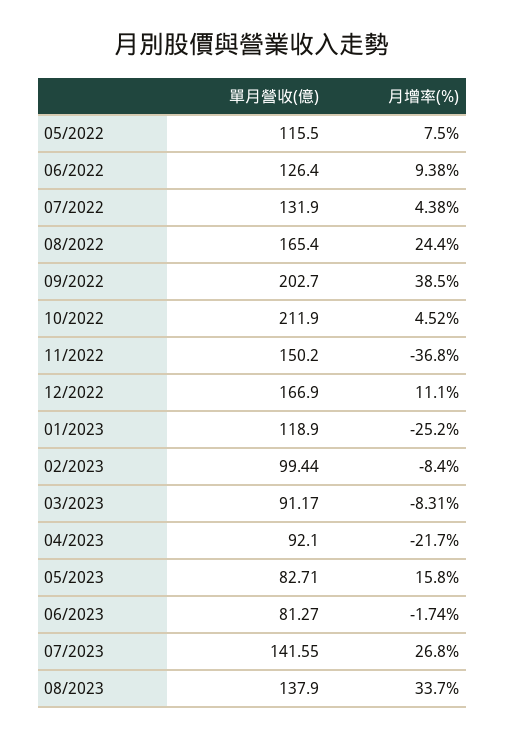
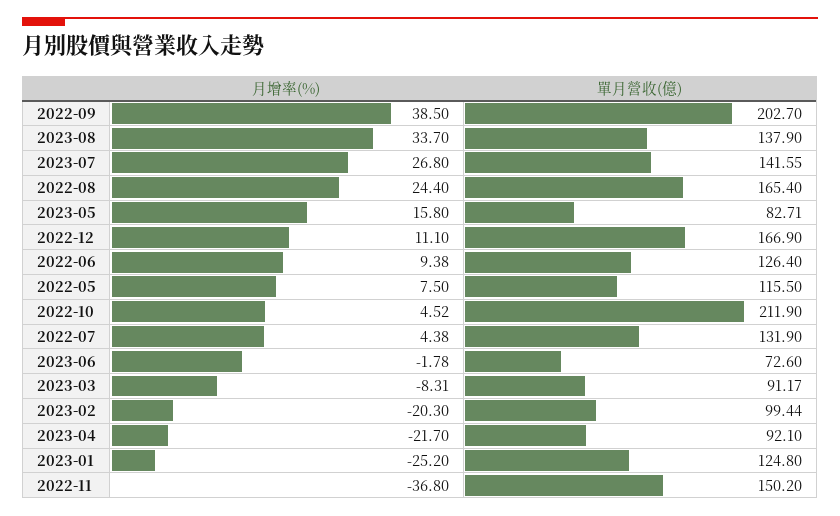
  {
    "單月營收(億)": {
      "05/2022": 115.5,
      "06/2022": 126.4,
      "07/2022": 131.9,
      "08/2022": 165.4,
      "09/2022": 202.7,
      "10/2022": 211.9,
      "11/2022": 150.2,
      "12/2022": 166.9,
-     "01/2023": 118.9,
+     "01/2023": 124.8,
      "02/2023": 99.44,
      "03/2023": 91.17,
      "04/2023": 92.1,
      "05/2023": 82.71,
-     "06/2023": 81.27,
+     "06/2023": 72.6,
      "07/2023": 141.55,
      "08/2023": 137.9
    },
    "月增率(%)": {
      "05/2022": 7.5,
      "06/2022": 9.38,
      "07/2022": 4.38,
      "08/2022": 24.4,
      "09/2022": 38.5,
      "10/2022": 4.52,
      "11/2022": -36.8,
      "12/2022": 11.1,
      "01/2023": -25.2,
-     "02/2023": -8.4,
+     "02/2023": -20.3,
      "03/2023": -8.31,
      "04/2023": -21.7,
      "05/2023": 15.8,
-     "06/2023": -1.74,
+     "06/2023": -1.78,
      "07/2023": 26.8,
      "08/2023": 33.7
    }
  }

